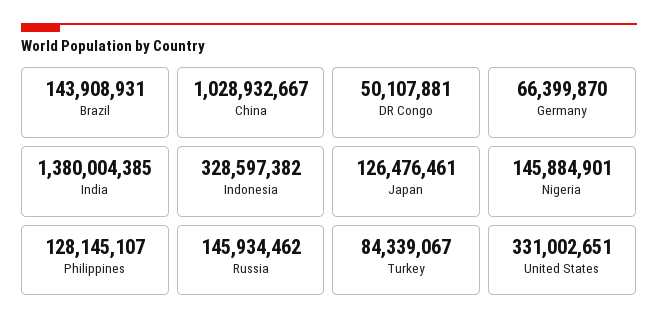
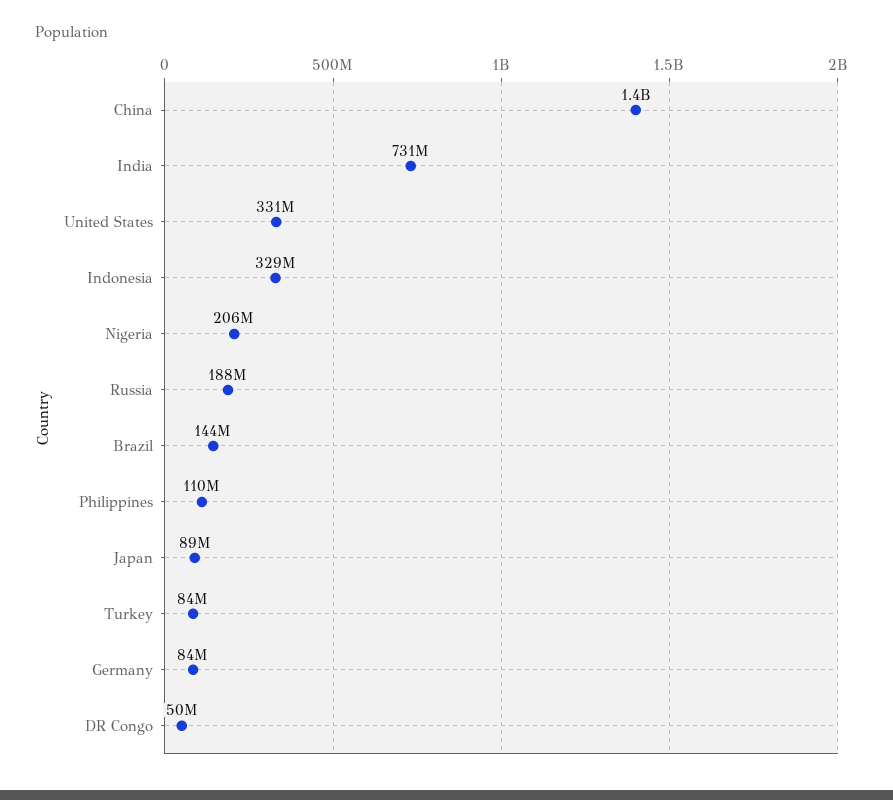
  {
    "Brazil": 143908931,
-   "China": 1028932667,
+   "China": 1400000000,
    "DR Congo": 50107881,
-   "Germany": 66399870,
+   "Germany": 84000000,
-   "India": 1380004385,
+   "India": 731000000,
    "Indonesia": 328597382,
-   "Japan": 126476461,
+   "Japan": 89000000,
-   "Nigeria": 145884901,
+   "Nigeria": 206000000,
-   "Philippines": 128145107,
+   "Philippines": 110000000,
-   "Russia": 145934462,
+   "Russia": 188000000,
    "Turkey": 84339067,
    "United States": 331002651
  }

